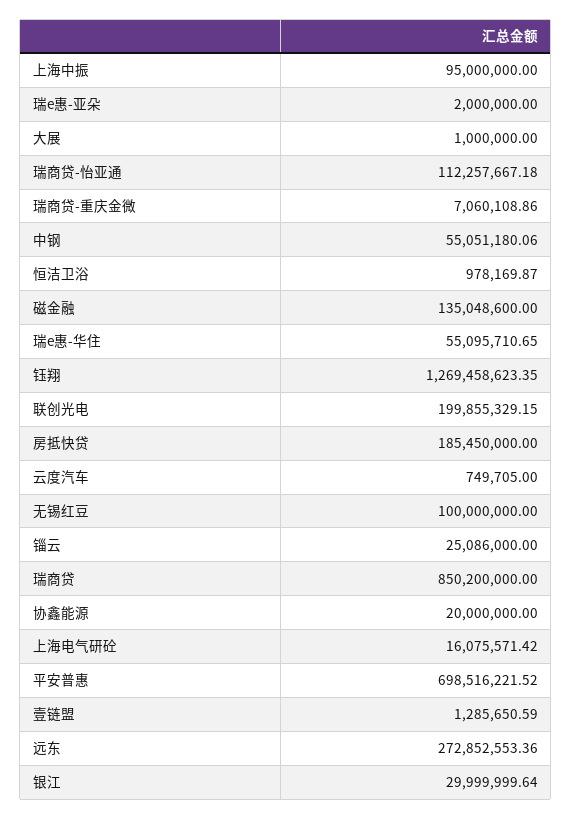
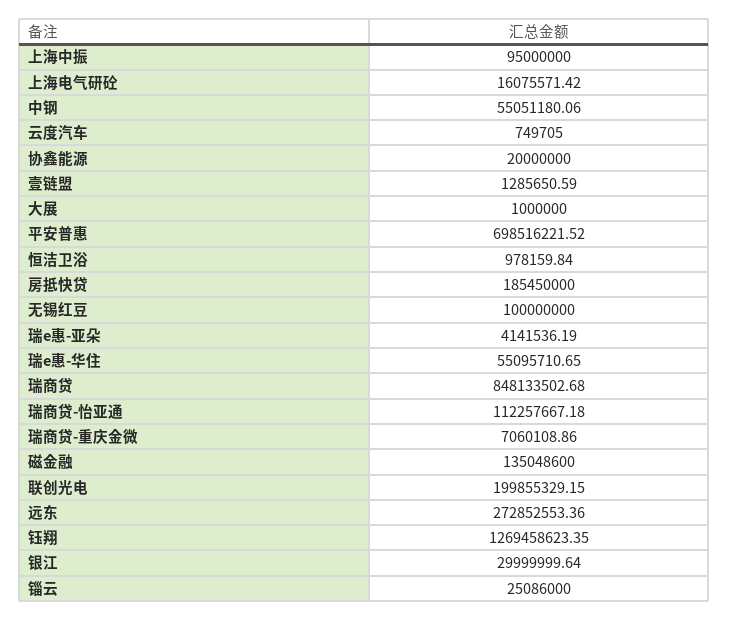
  {
    "上海中振": 95000000,
-   "瑞e惠-亚朵": 2000000,
+   "瑞e惠-亚朵": 4141536.19,
    "大展": 1000000,
    "瑞商贷-怡亚通": 112257667.18,
    "瑞商贷-重庆金微": 7060108.86,
    "中钢": 55051180.06,
-   "恒洁卫浴": 978169.87,
+   "恒洁卫浴": 978159.84,
    "磁金融": 135048600,
    "瑞e惠-华住": 55095710.65,
    "钰翔": 1269458623.35,
    "联创光电": 199855329.15,
    "房抵快贷": 185450000,
    "云度汽车": 749705,
    "无锡红豆": 100000000,
    "锱云": 25086000,
-   "瑞商贷": 850200000,
+   "瑞商贷": 848133502.68,
    "协鑫能源": 20000000,
    "上海电气研砼": 16075571.42,
    "平安普惠": 698516221.52,
    "壹链盟": 1285650.59,
    "远东": 272852553.36,
    "银江": 29999999.64
  }

